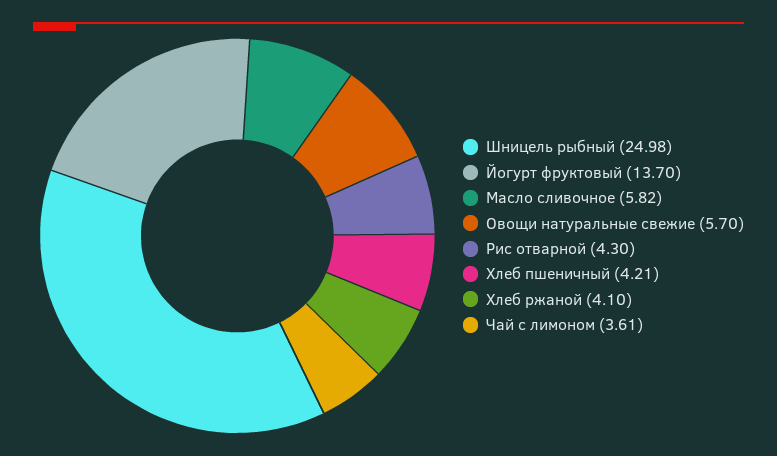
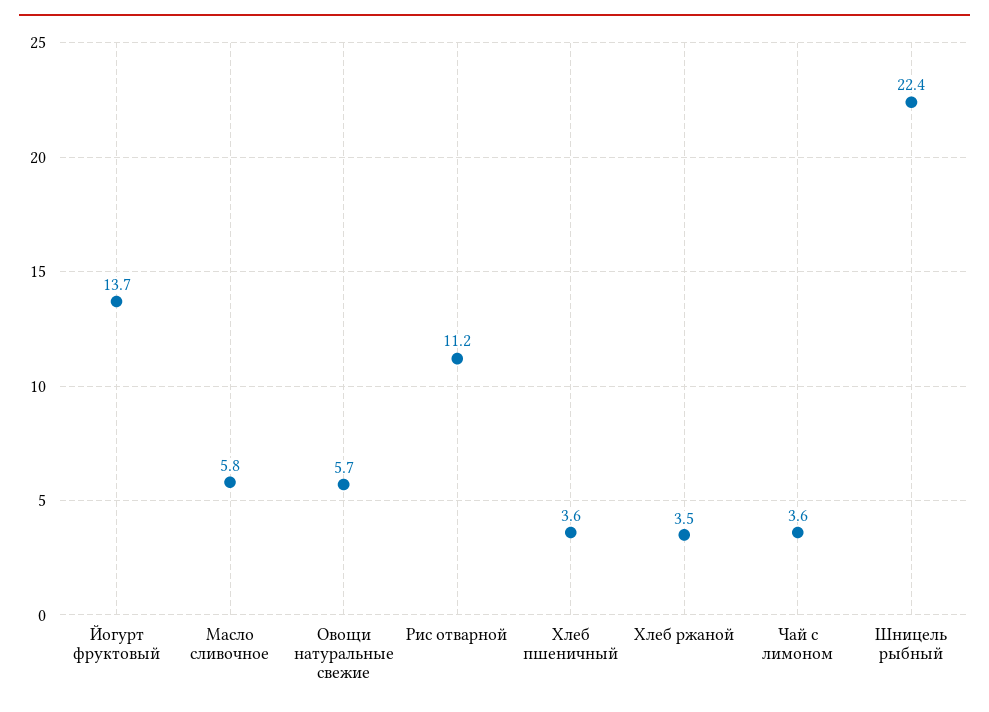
  {
-   "Шницель рыбный": 24.98,
+   "Шницель рыбный": 22.4,
    "Йогурт фруктовый": 13.7,
    "Масло сливочное": 5.82,
    "Овощи натуральные свежие": 5.7,
-   "Рис отварной": 4.3,
+   "Рис отварной": 11.2,
-   "Хлеб пшеничный": 4.21,
+   "Хлеб пшеничный": 3.6,
-   "Хлеб ржаной": 4.1,
+   "Хлеб ржаной": 3.5,
    "Чай с лимоном": 3.61
  }

